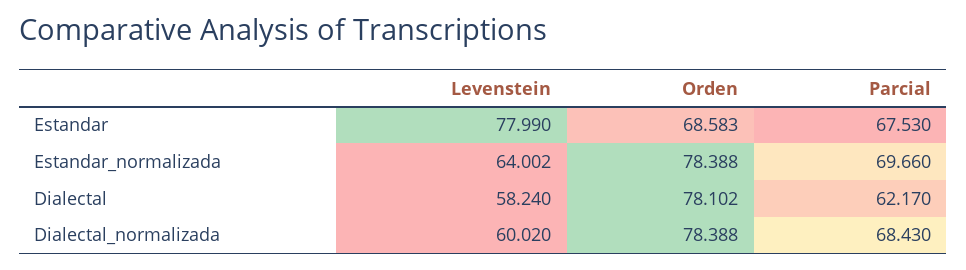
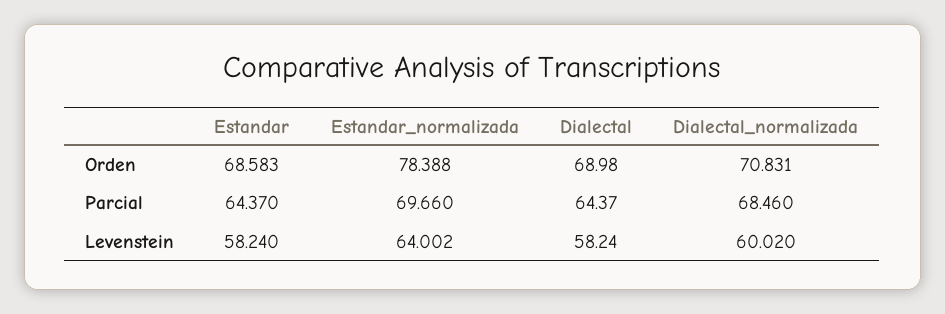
  {
    "Levenstein": {
-     "Estandar": 77.99,
+     "Estandar": 58.24,
      "Estandar_normalizada": 64.002,
      "Dialectal": 58.24,
      "Dialectal_normalizada": 60.02
    },
    "Orden": {
      "Estandar": 68.583,
      "Estandar_normalizada": 78.388,
-     "Dialectal": 78.102,
+     "Dialectal": 68.98,
-     "Dialectal_normalizada": 78.388
+     "Dialectal_normalizada": 70.831
    },
    "Parcial": {
-     "Estandar": 67.53,
+     "Estandar": 64.37,
      "Estandar_normalizada": 69.66,
-     "Dialectal": 62.17,
+     "Dialectal": 64.37,
-     "Dialectal_normalizada": 68.43
+     "Dialectal_normalizada": 68.46
    }
  }

